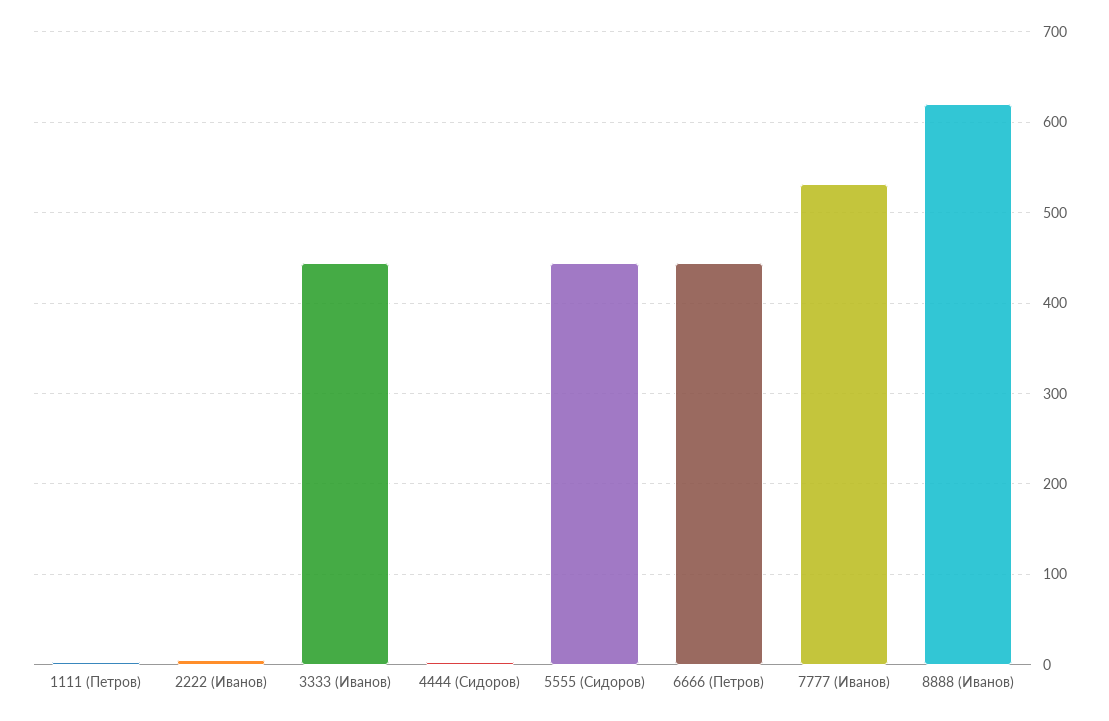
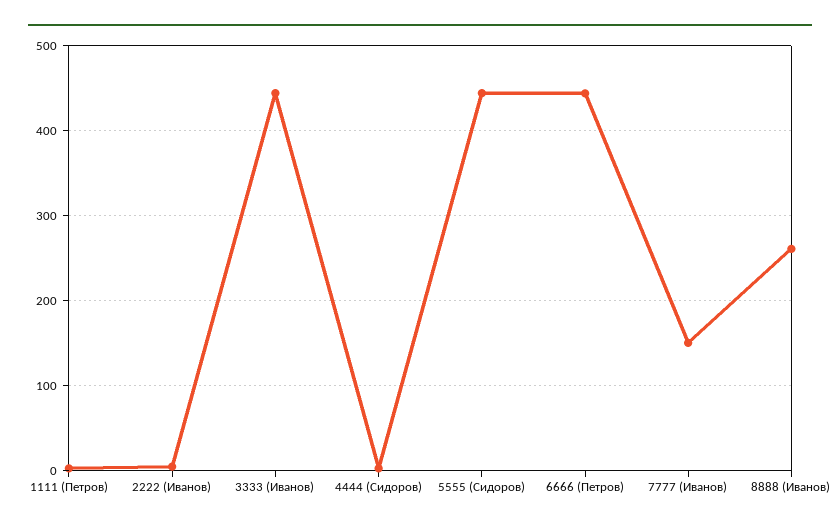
  {
    "1111 (Петров)": 0,
    "2222 (Иванов)": 10,
    "3333 (Иванов)": 440,
    "4444 (Сидоров)": 0,
    "5555 (Сидоров)": 440,
    "6666 (Петров)": 440,
-   "7777 (Иванов)": 530,
+   "7777 (Иванов)": 150,
-   "8888 (Иванов)": 620
+   "8888 (Иванов)": 260
  }

